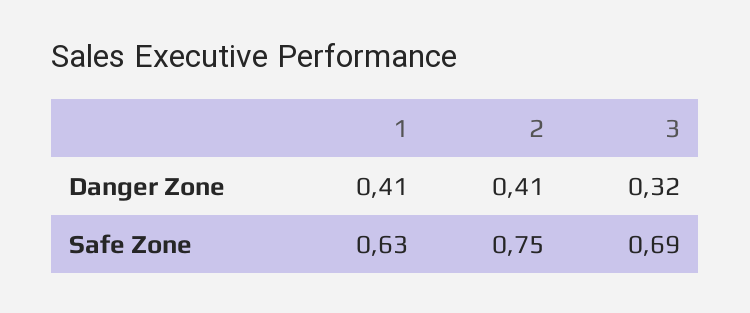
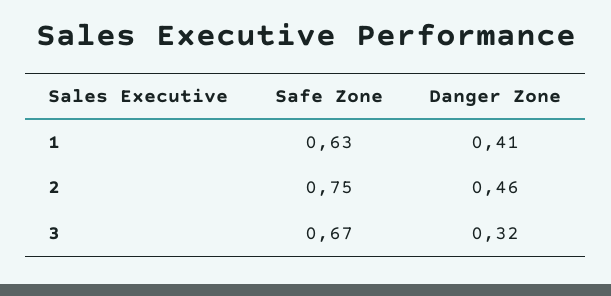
  {
    "1": {
      "Danger Zone": 0.41,
      "Safe Zone": 0.63
    },
    "2": {
-     "Danger Zone": 0.41,
+     "Danger Zone": 0.46,
      "Safe Zone": 0.75
    },
    "3": {
      "Danger Zone": 0.32,
-     "Safe Zone": 0.69
+     "Safe Zone": 0.67
    }
  }

